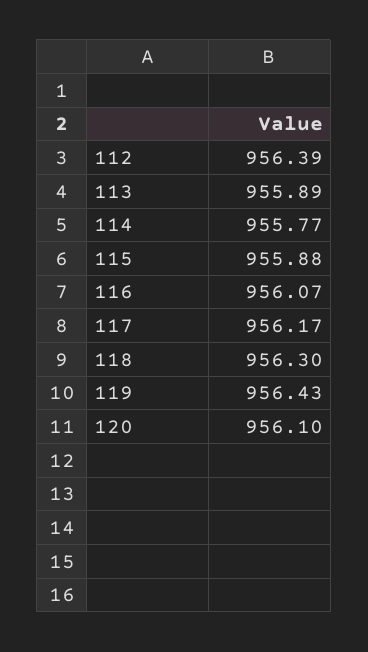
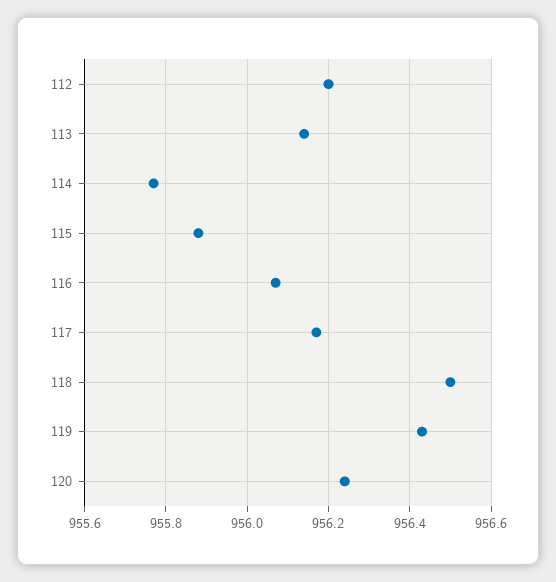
  {
-   "112": 956.39,
+   "112": 956.2,
-   "113": 955.89,
+   "113": 956.15,
    "114": 955.77,
    "115": 955.88,
    "116": 956.07,
    "117": 956.17,
-   "118": 956.3,
+   "118": 956.5,
    "119": 956.43,
-   "120": 956.1
+   "120": 956.25
  }

